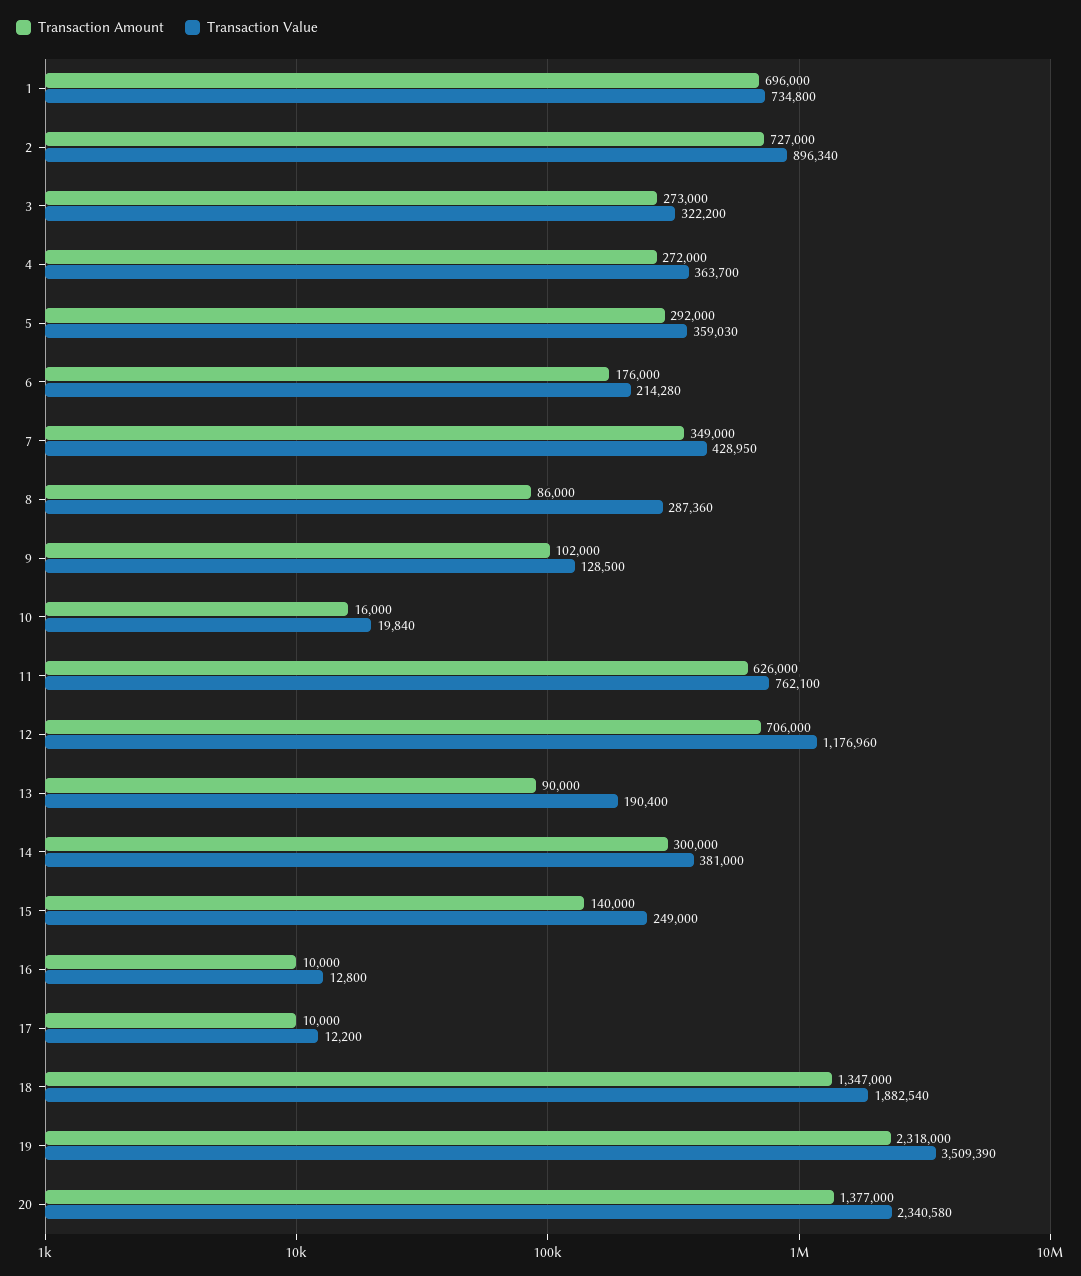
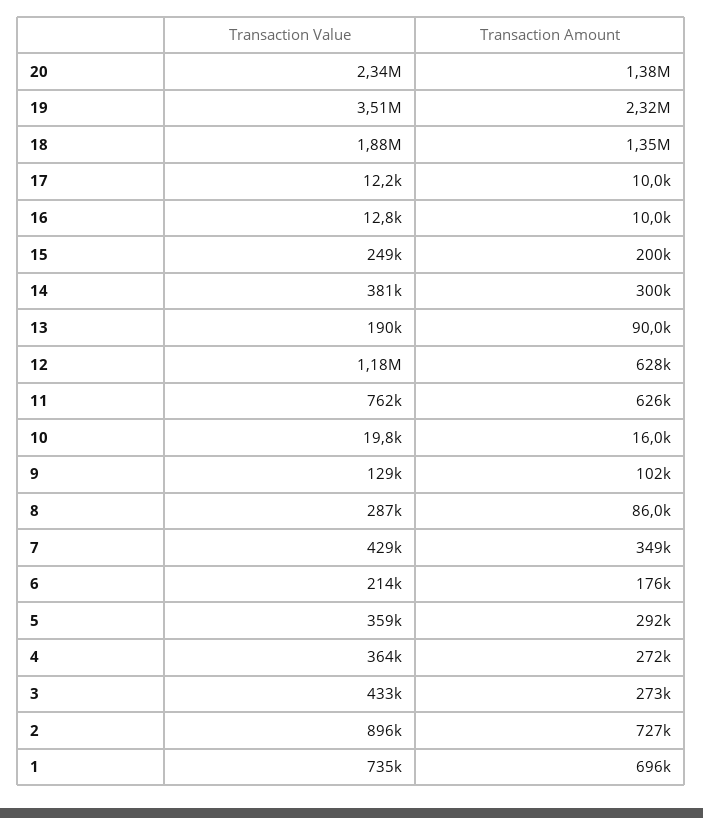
  {
    "Transaction Amount": {
      "1": 696000,
      "2": 727000,
      "3": 273000,
      "4": 272000,
      "5": 292000,
      "6": 176000,
      "7": 349000,
      "8": 86000,
      "9": 102000,
      "10": 16000,
      "11": 626000,
-     "12": 706000,
+     "12": 628000,
      "13": 90000,
      "14": 300000,
-     "15": 140000,
+     "15": 200000,
      "16": 10000,
      "17": 10000,
      "18": 1347000,
      "19": 2318000,
      "20": 1377000
    },
    "Transaction Value": {
      "1": 734800,
      "2": 896340,
-     "3": 322200,
+     "3": 433000,
      "4": 363700,
      "5": 359030,
      "6": 214280,
      "7": 428950,
      "8": 287360,
      "9": 128500,
      "10": 19840,
      "11": 762100,
      "12": 1176960,
      "13": 190400,
      "14": 381000,
      "15": 249000,
      "16": 12800,
      "17": 12200,
      "18": 1882540,
      "19": 3509390,
      "20": 2340580
    }
  }

